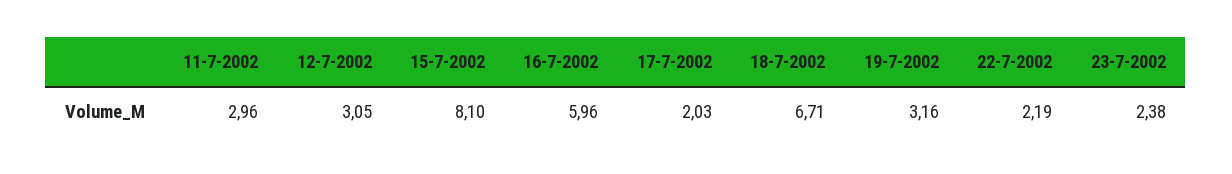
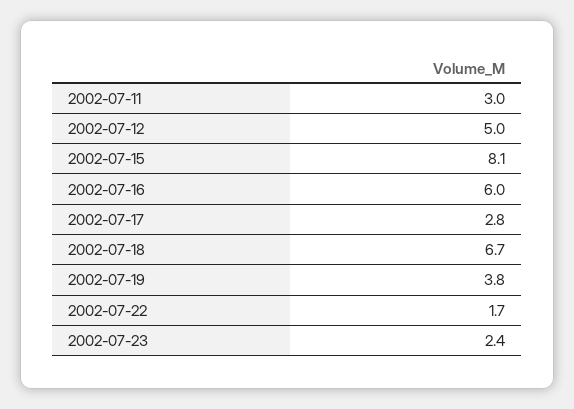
  {
    "11-7-2002": 2.96,
-   "12-7-2002": 3.05,
+   "12-7-2002": 5,
    "15-7-2002": 8.1,
    "16-7-2002": 5.96,
-   "17-7-2002": 2.03,
+   "17-7-2002": 2.8,
    "18-7-2002": 6.71,
-   "19-7-2002": 3.16,
+   "19-7-2002": 3.8,
-   "22-7-2002": 2.19,
+   "22-7-2002": 1.7,
    "23-7-2002": 2.38
  }

